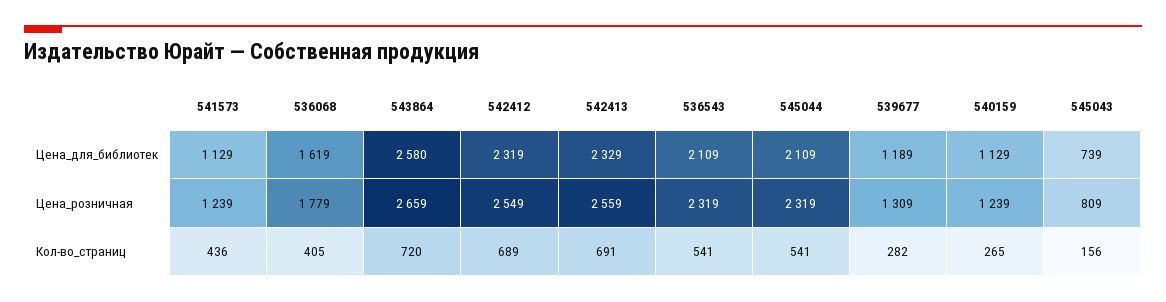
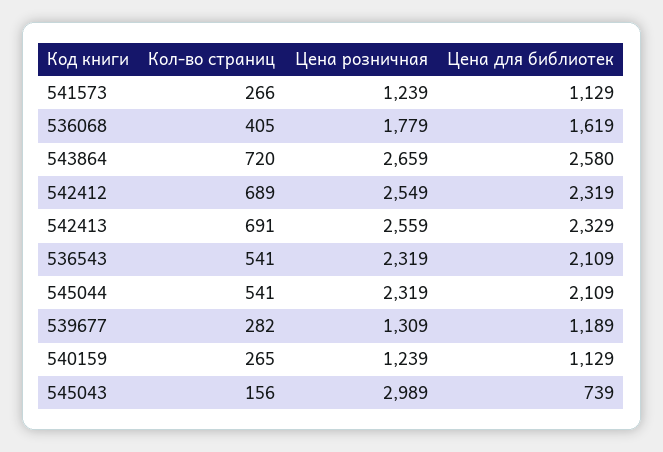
  {
    "541573": {
      "Цена_для_библиотек": 1129,
      "Цена_розничная": 1239,
-     "Кол-во_страниц": 436
+     "Кол-во_страниц": 266
    },
    "536068": {
      "Цена_для_библиотек": 1619,
      "Цена_розничная": 1779,
      "Кол-во_страниц": 405
    },
    "543864": {
      "Цена_для_библиотек": 2580,
      "Цена_розничная": 2659,
      "Кол-во_страниц": 720
    },
    "542412": {
      "Цена_для_библиотек": 2319,
      "Цена_розничная": 2549,
      "Кол-во_страниц": 689
    },
    "542413": {
      "Цена_для_библиотек": 2329,
      "Цена_розничная": 2559,
      "Кол-во_страниц": 691
    },
    "536543": {
      "Цена_для_библиотек": 2109,
      "Цена_розничная": 2319,
      "Кол-во_страниц": 541
    },
    "545044": {
      "Цена_для_библиотек": 2109,
      "Цена_розничная": 2319,
      "Кол-во_страниц": 541
    },
    "539677": {
      "Цена_для_библиотек": 1189,
      "Цена_розничная": 1309,
      "Кол-во_страниц": 282
    },
    "540159": {
      "Цена_для_библиотек": 1129,
      "Цена_розничная": 1239,
      "Кол-во_страниц": 265
    },
    "545043": {
      "Цена_для_библиотек": 739,
-     "Цена_розничная": 809,
+     "Цена_розничная": 2989,
      "Кол-во_страниц": 156
    }
  }

